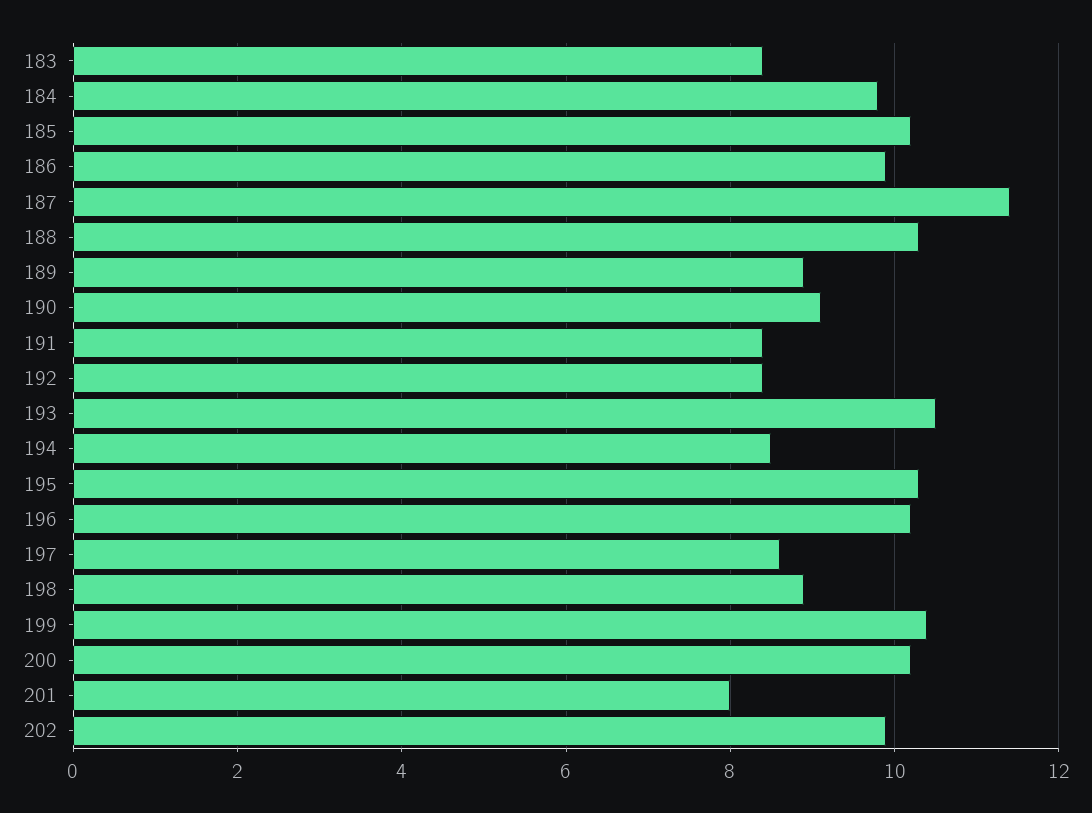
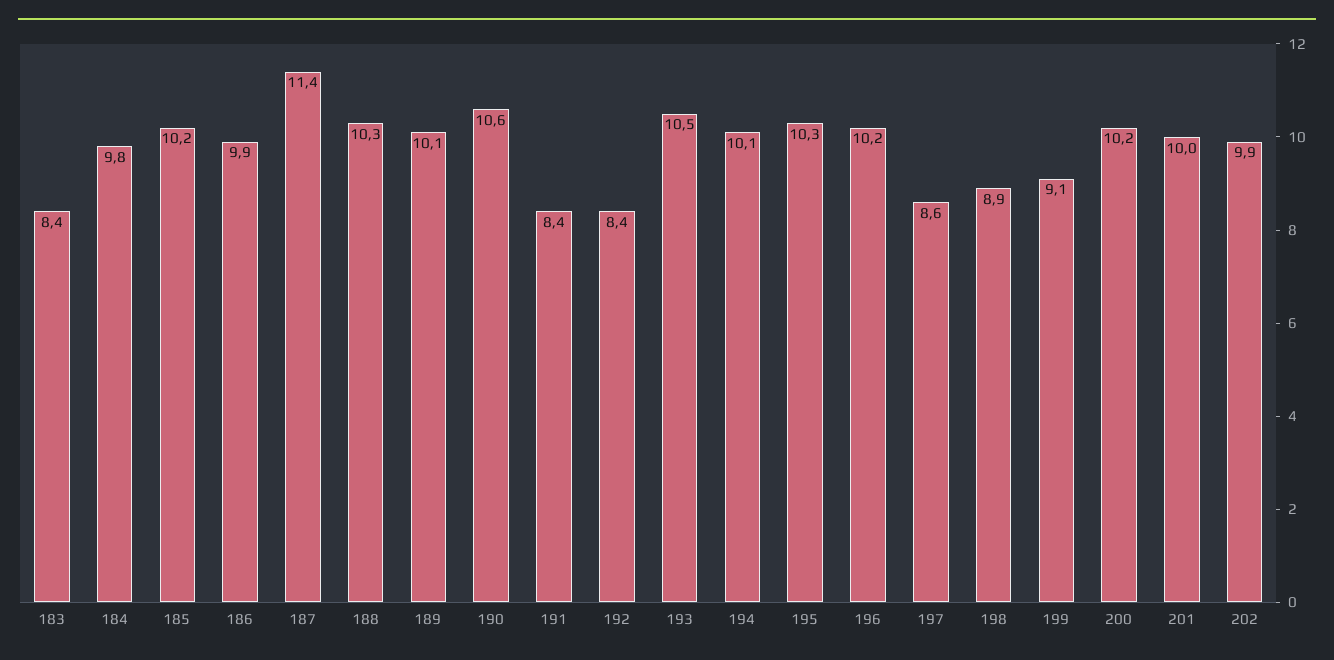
  {
    "183": 8.4,
    "184": 9.8,
    "185": 10.2,
    "186": 9.9,
    "187": 11.4,
    "188": 10.3,
-   "189": 9,
+   "189": 10.1,
-   "190": 9,
+   "190": 10.6,
    "191": 8.4,
    "192": 8.4,
    "193": 10.5,
-   "194": 8.5,
+   "194": 10.1,
    "195": 10.3,
    "196": 10.2,
    "197": 8.6,
    "198": 8.9,
-   "199": 10.5,
+   "199": 9.1,
    "200": 10.2,
-   "201": 8,
+   "201": 10,
    "202": 9.9
  }

